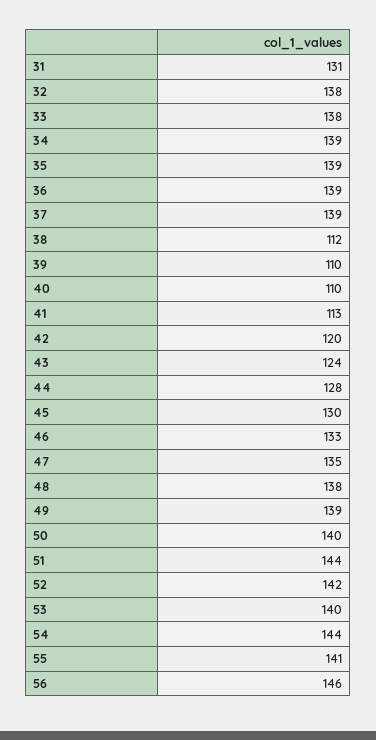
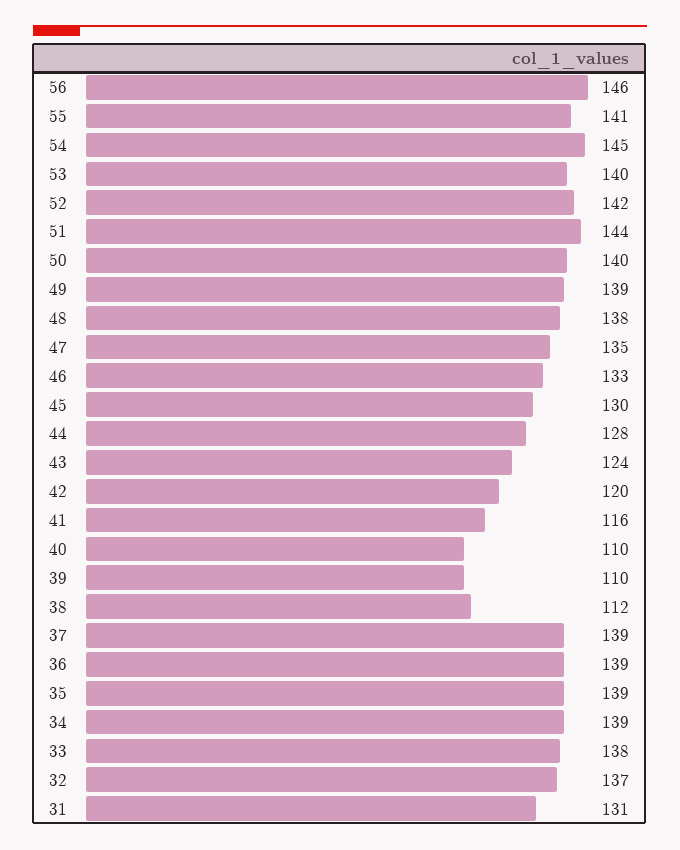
  {
    "31": 131,
-   "32": 138,
+   "32": 137,
    "33": 138,
    "34": 139,
    "35": 139,
    "36": 139,
    "37": 139,
    "38": 112,
    "39": 110,
    "40": 110,
-   "41": 113,
+   "41": 116,
    "42": 120,
    "43": 124,
    "44": 128,
    "45": 130,
    "46": 133,
    "47": 135,
    "48": 138,
    "49": 139,
    "50": 140,
    "51": 144,
    "52": 142,
    "53": 140,
-   "54": 144,
+   "54": 145,
    "55": 141,
    "56": 146
  }

